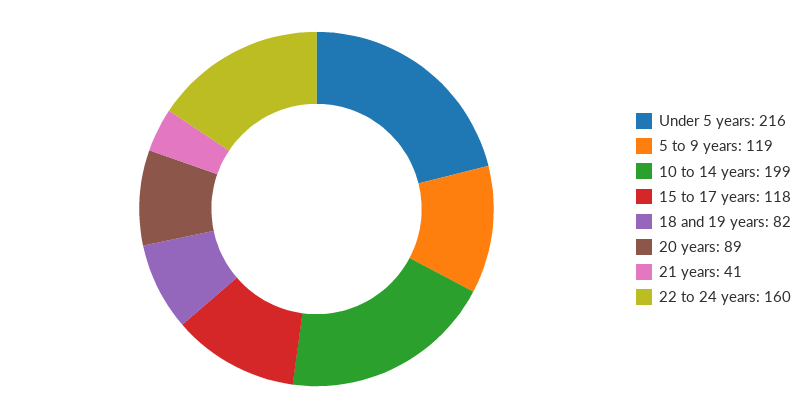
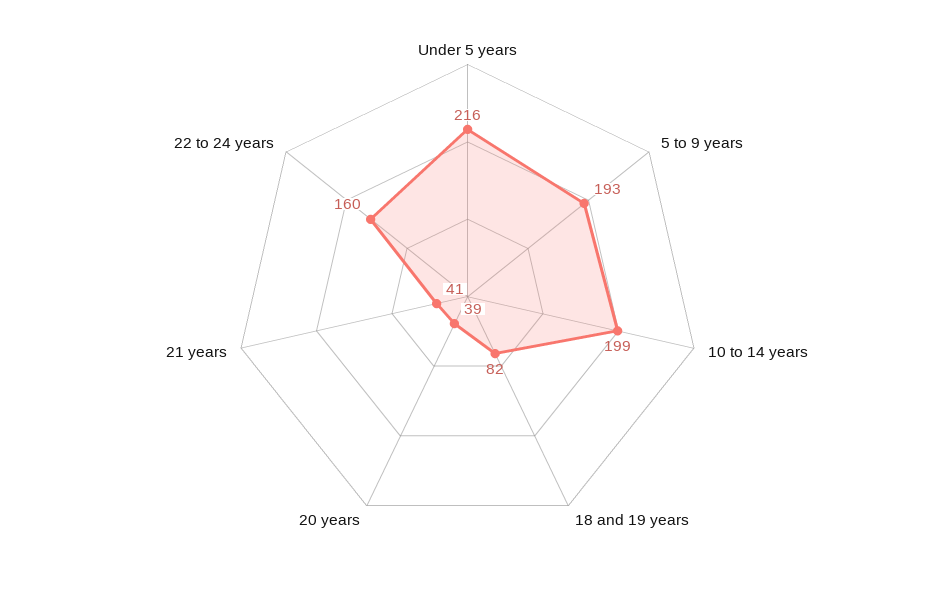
  {
    "Under 5 years": 216,
-   "5 to 9 years": 119,
+   "5 to 9 years": 193,
    "10 to 14 years": 199,
-   "15 to 17 years": 118,
    "18 and 19 years": 82,
-   "20 years": 89,
+   "20 years": 39,
    "21 years": 41,
    "22 to 24 years": 160
  }

